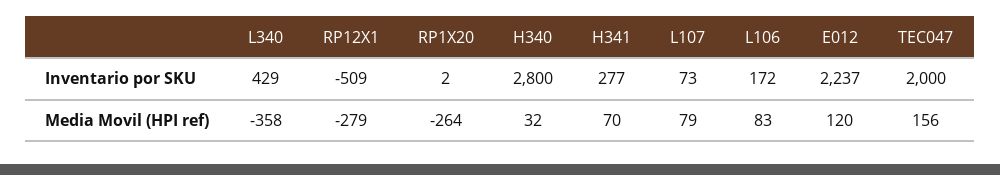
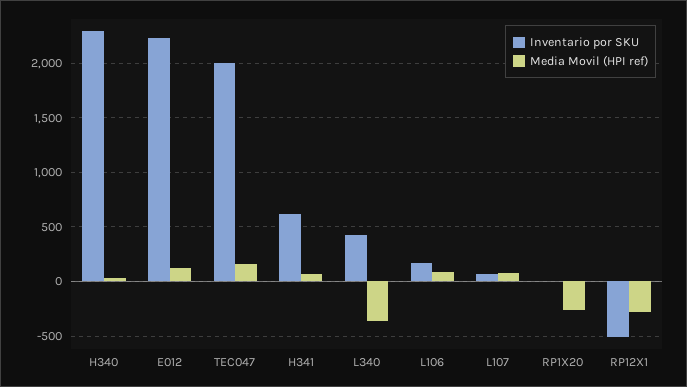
  {
    "Inventario por SKU": {
      "L340": 429,
      "RP12X1": -509,
      "RP1X20": 2,
-     "H340": 2800,
+     "H340": 2300,
-     "H341": 277,
+     "H341": 600,
      "L107": 73,
      "L106": 172,
      "E012": 2237,
      "TEC047": 2000
    },
    "Media Movil (HPI ref)": {
      "L340": -358,
      "RP12X1": -279,
      "RP1X20": -264,
      "H340": 32,
      "H341": 70,
      "L107": 79,
      "L106": 83,
      "E012": 120,
      "TEC047": 156
    }
  }

